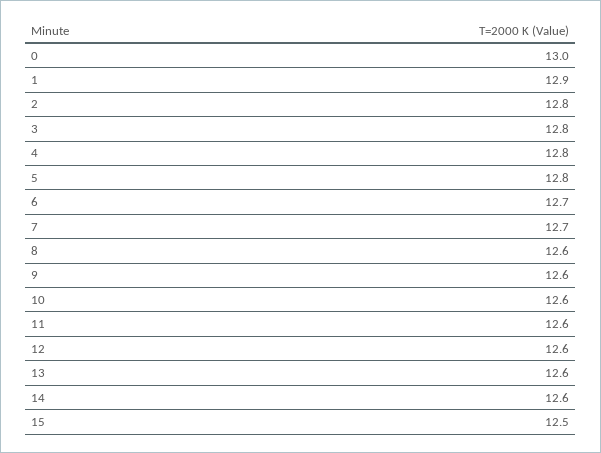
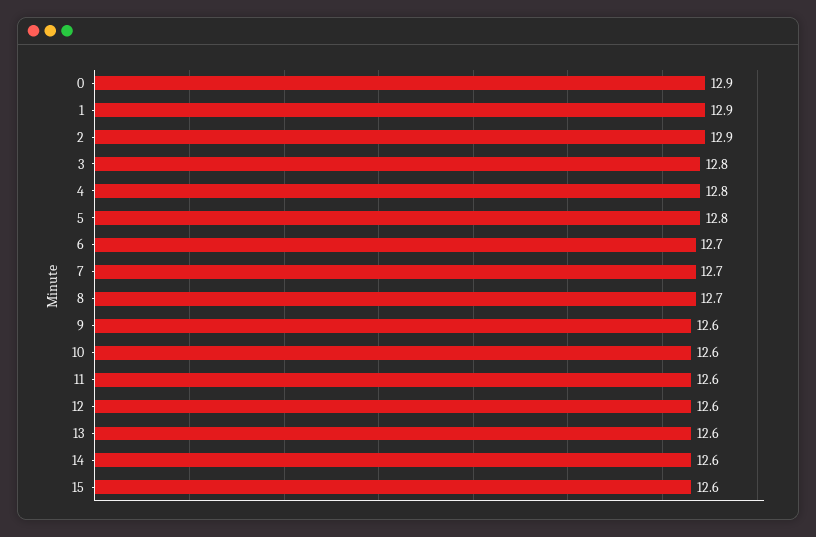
  {
-   "0": 13,
+   "0": 12.9,
    "1": 12.9,
-   "2": 12.8,
+   "2": 12.9,
    "3": 12.8,
    "4": 12.8,
    "5": 12.8,
    "6": 12.7,
    "7": 12.7,
-   "8": 12.6,
+   "8": 12.7,
    "9": 12.6,
    "10": 12.6,
    "11": 12.6,
    "12": 12.6,
    "13": 12.6,
    "14": 12.6,
-   "15": 12.5
+   "15": 12.6
  }

